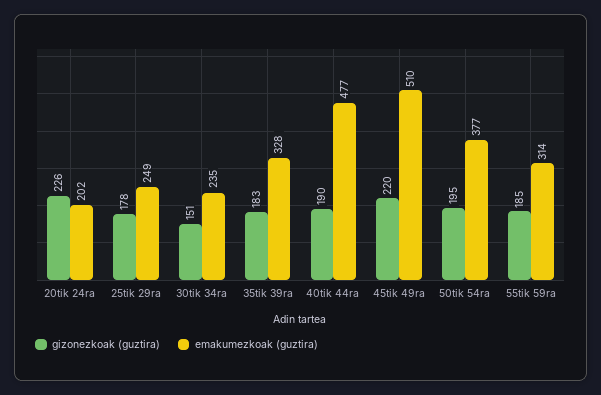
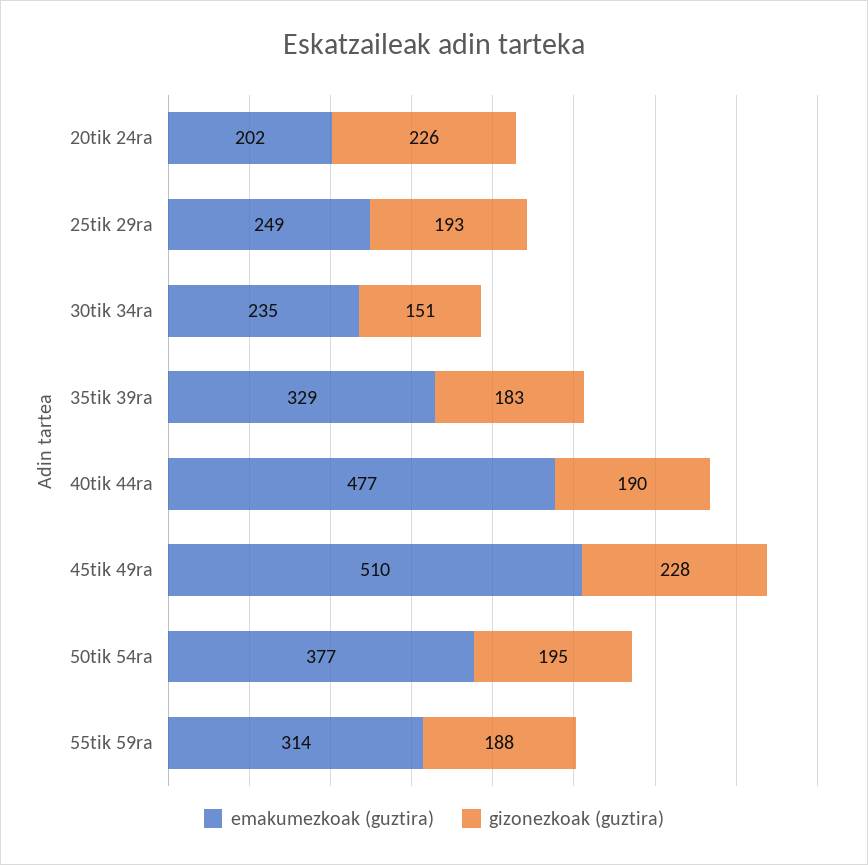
  {
    "gizonezkoak (guztira)": {
      "20tik 24ra": 226,
-     "25tik 29ra": 178,
+     "25tik 29ra": 193,
      "30tik 34ra": 151,
      "35tik 39ra": 183,
      "40tik 44ra": 190,
-     "45tik 49ra": 220,
+     "45tik 49ra": 228,
      "50tik 54ra": 195,
-     "55tik 59ra": 185
+     "55tik 59ra": 188
    },
    "emakumezkoak (guztira)": {
      "20tik 24ra": 202,
      "25tik 29ra": 249,
      "30tik 34ra": 235,
-     "35tik 39ra": 328,
+     "35tik 39ra": 329,
      "40tik 44ra": 477,
      "45tik 49ra": 510,
      "50tik 54ra": 377,
      "55tik 59ra": 314
    }
  }

